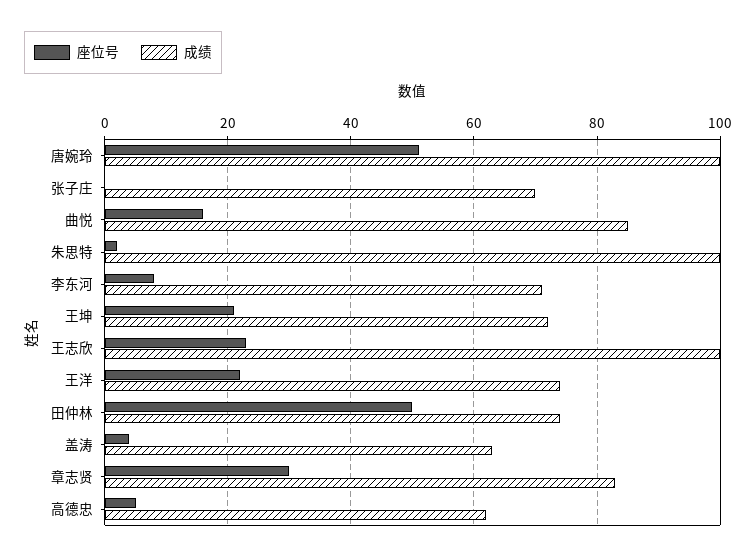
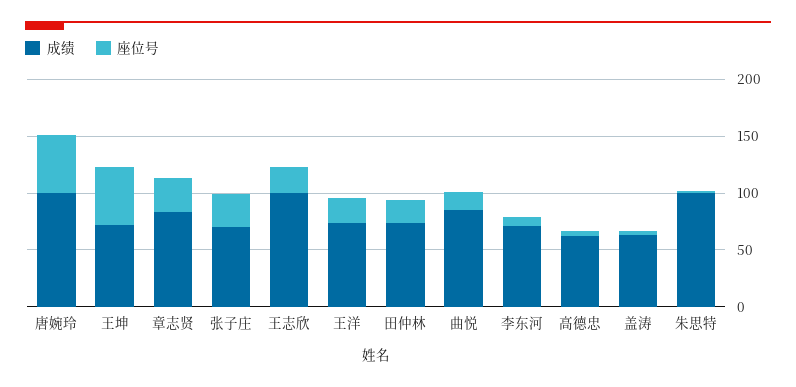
  {
    "座位号": {
      "唐婉玲": 50,
-     "张子庄": 0,
+     "张子庄": 30,
      "曲悦": 15,
      "朱思特": 0,
      "李东河": 10,
-     "王坤": 20,
+     "王坤": 50,
      "王志欣": 25,
      "王洋": 20,
-     "田仲林": 50,
+     "田仲林": 20,
      "盖涛": 5,
      "章志贤": 30,
      "高德忠": 5
    },
    "成绩": {
      "唐婉玲": 100,
      "张子庄": 70,
      "曲悦": 85,
      "朱思特": 100,
      "李东河": 70,
      "王坤": 70,
      "王志欣": 100,
      "王洋": 75,
      "田仲林": 75,
      "盖涛": 65,
      "章志贤": 85,
      "高德忠": 60
    }
  }

